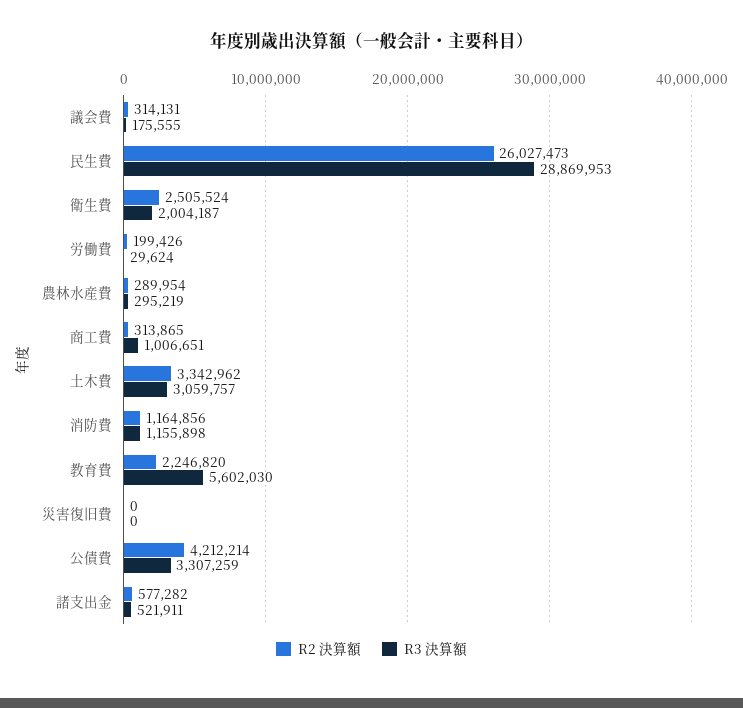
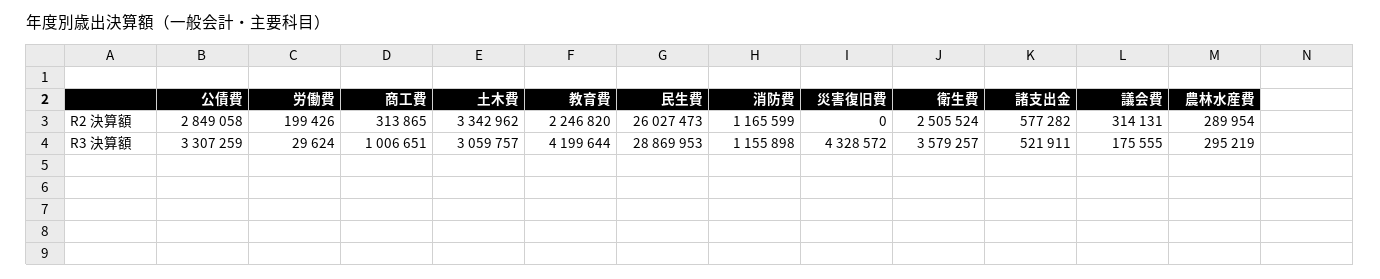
  {
    "R2 決算額": {
      "議会費": 314131,
      "民生費": 26027473,
      "衛生費": 2505524,
      "労働費": 199426,
      "農林水産費": 289954,
      "商工費": 313865,
      "土木費": 3342962,
-     "消防費": 1164856,
+     "消防費": 1165599,
      "教育費": 2246820,
      "災害復旧費": 0,
-     "公債費": 4212214,
+     "公債費": 2849058,
      "諸支出金": 577282
    },
    "R3 決算額": {
      "議会費": 175555,
      "民生費": 28869953,
-     "衛生費": 2004187,
+     "衛生費": 3579257,
      "労働費": 29624,
      "農林水産費": 295219,
      "商工費": 1006651,
      "土木費": 3059757,
      "消防費": 1155898,
-     "教育費": 5602030,
+     "教育費": 4199644,
-     "災害復旧費": 0,
+     "災害復旧費": 4328572,
      "公債費": 3307259,
      "諸支出金": 521911
    }
  }

